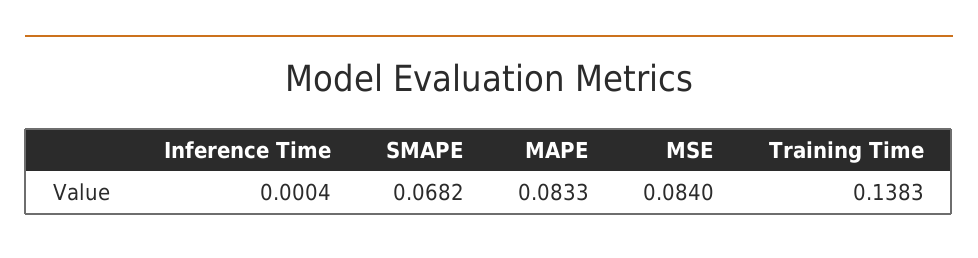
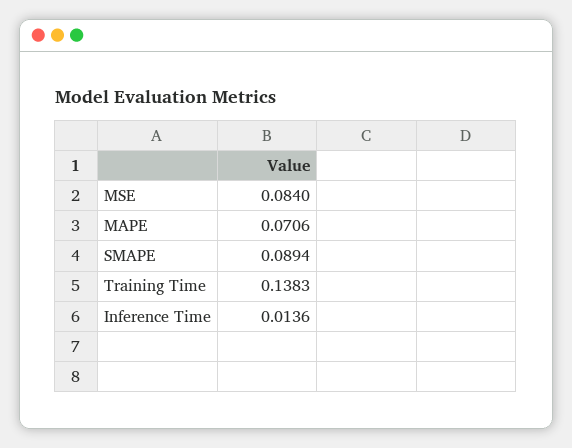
  {
-   "Inference Time": 0.0004,
+   "Inference Time": 0.0136,
-   "SMAPE": 0.0682,
+   "SMAPE": 0.0894,
-   "MAPE": 0.0833,
+   "MAPE": 0.0706,
    "MSE": 0.084,
    "Training Time": 0.1383
  }

